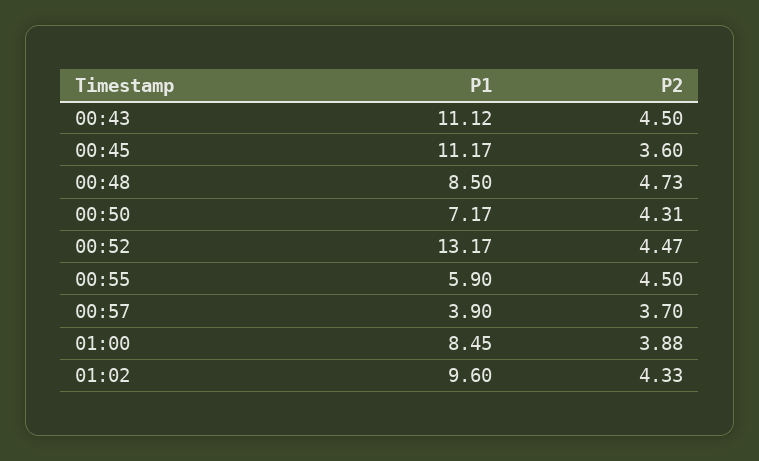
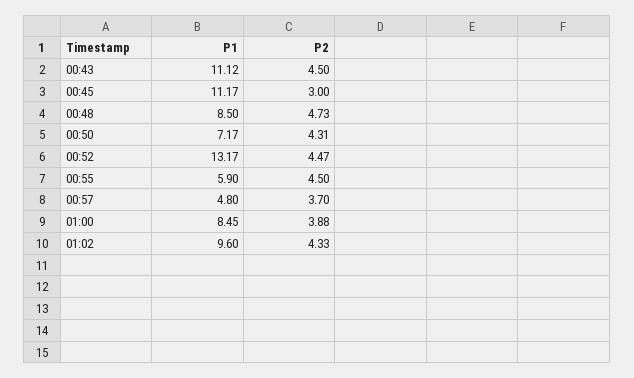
  {
    "P1": {
      "00:43": 11.12,
      "00:45": 11.17,
      "00:48": 8.5,
      "00:50": 7.17,
      "00:52": 13.17,
      "00:55": 5.9,
-     "00:57": 3.9,
+     "00:57": 4.8,
      "01:00": 8.45,
      "01:02": 9.6
    },
    "P2": {
      "00:43": 4.5,
-     "00:45": 3.6,
+     "00:45": 3,
      "00:48": 4.73,
      "00:50": 4.31,
      "00:52": 4.47,
      "00:55": 4.5,
      "00:57": 3.7,
      "01:00": 3.88,
      "01:02": 4.33
    }
  }

